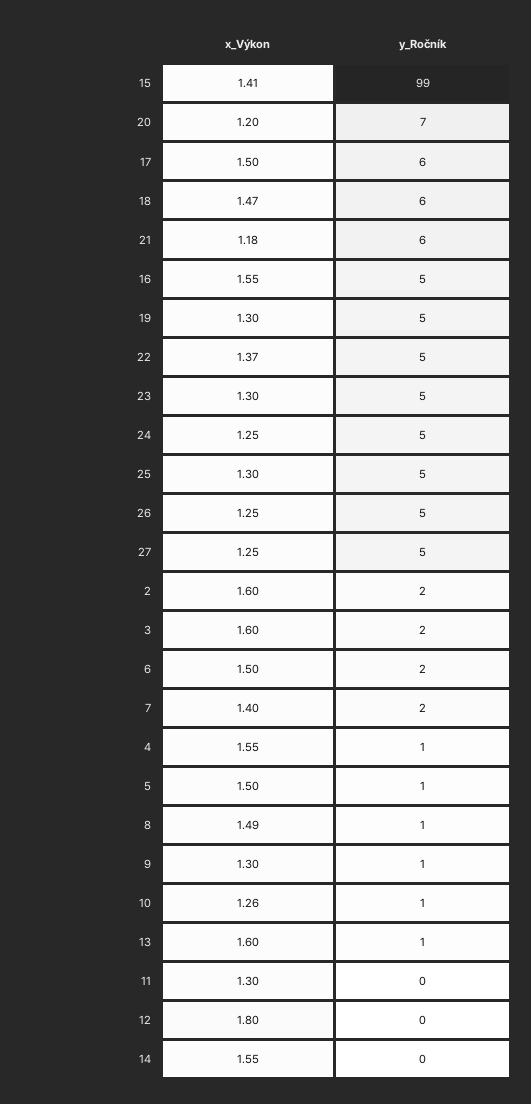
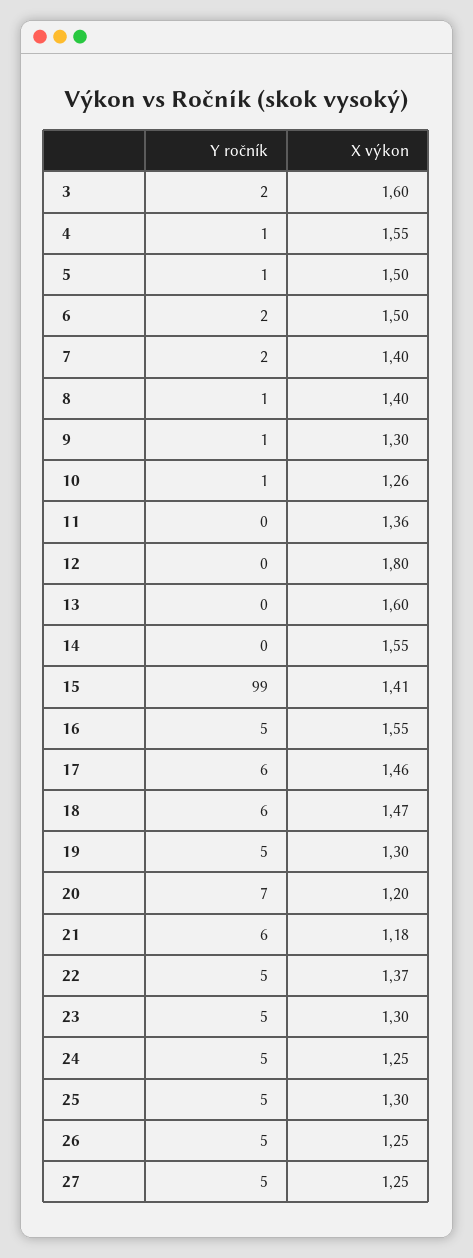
  {
    "x_Výkon": {
      "15": 1.41,
      "20": 1.2,
-     "17": 1.5,
+     "17": 1.46,
      "18": 1.47,
      "21": 1.18,
      "16": 1.55,
      "19": 1.3,
      "22": 1.37,
      "23": 1.3,
      "24": 1.25,
      "25": 1.3,
      "26": 1.25,
      "27": 1.25,
-     "2": 1.6,
      "3": 1.6,
      "6": 1.5,
      "7": 1.4,
      "4": 1.55,
      "5": 1.5,
-     "8": 1.49,
+     "8": 1.4,
      "9": 1.3,
      "10": 1.26,
      "13": 1.6,
-     "11": 1.3,
+     "11": 1.36,
      "12": 1.8,
      "14": 1.55
    },
    "y_Ročník": {
      "15": 99,
      "20": 7,
      "17": 6,
      "18": 6,
      "21": 6,
      "16": 5,
      "19": 5,
      "22": 5,
      "23": 5,
      "24": 5,
      "25": 5,
      "26": 5,
      "27": 5,
-     "2": 2,
      "3": 2,
      "6": 2,
      "7": 2,
      "4": 1,
      "5": 1,
      "8": 1,
      "9": 1,
      "10": 1,
-     "13": 1,
+     "13": 0,
      "11": 0,
      "12": 0,
      "14": 0
    }
  }

